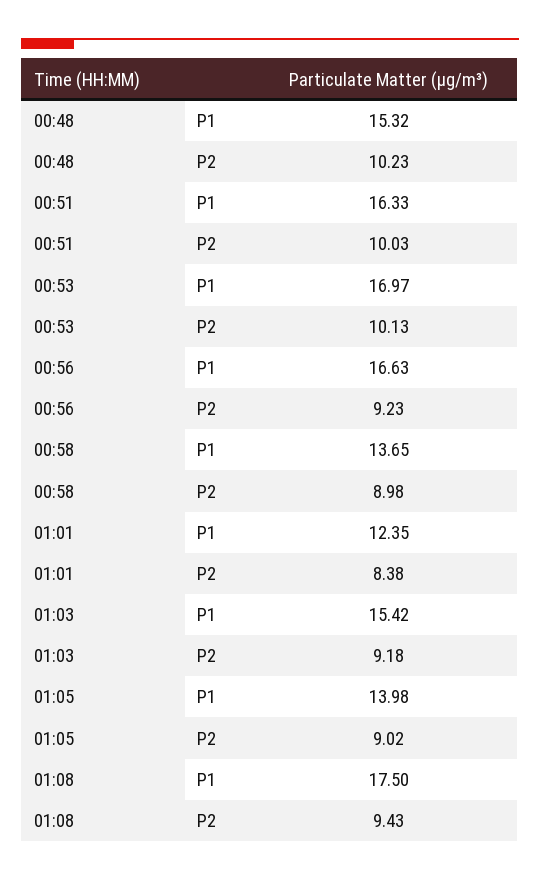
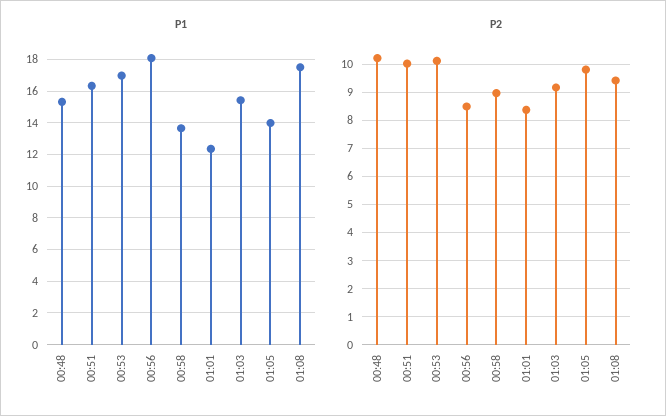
  {
    "P1": {
      "00:48": 15.32,
      "00:51": 16.33,
      "00:53": 16.97,
-     "00:56": 16.63,
+     "00:56": 18,
      "00:58": 13.65,
      "01:01": 12.35,
      "01:03": 15.42,
      "01:05": 13.98,
      "01:08": 17.5
    },
    "P2": {
      "00:48": 10.23,
      "00:51": 10.03,
      "00:53": 10.13,
-     "00:56": 9.23,
+     "00:56": 8.5,
      "00:58": 8.98,
      "01:01": 8.38,
      "01:03": 9.18,
-     "01:05": 9.02,
+     "01:05": 9.75,
      "01:08": 9.43
    }
  }

